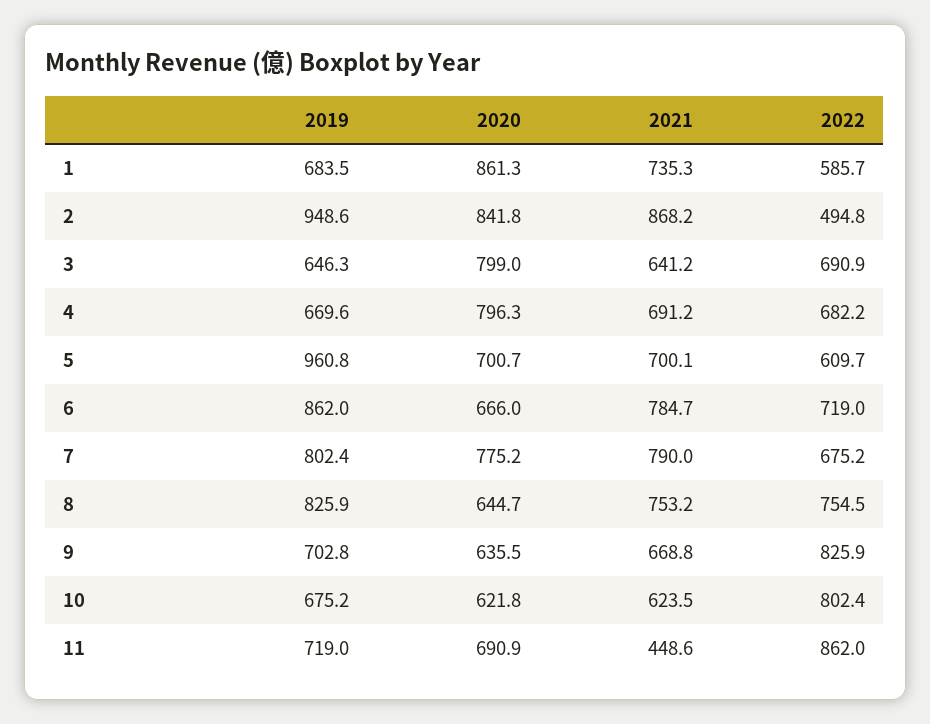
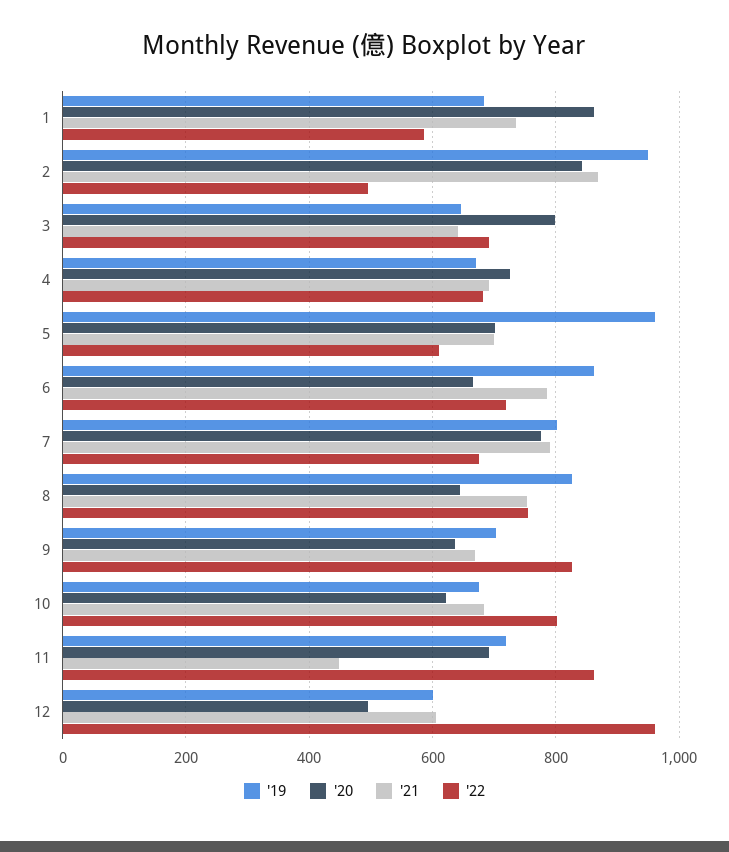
  {
    "2019": {
      "1": 683.5,
      "2": 948.6,
      "3": 646.3,
      "4": 669.6,
      "5": 960.8,
      "6": 862,
      "7": 802.4,
      "8": 825.9,
      "9": 702.8,
      "10": 675.2,
-     "11": 719
+     "11": 719,
+     "12": 600
    },
    "2020": {
      "1": 861.3,
      "2": 841.8,
      "3": 799,
-     "4": 796.3,
+     "4": 720,
      "5": 700.7,
      "6": 666,
      "7": 775.2,
      "8": 644.7,
      "9": 635.5,
      "10": 621.8,
-     "11": 690.9
+     "11": 690.9,
+     "12": 500
    },
    "2021": {
      "1": 735.3,
      "2": 868.2,
      "3": 641.2,
      "4": 691.2,
      "5": 700.1,
      "6": 784.7,
      "7": 790,
      "8": 753.2,
      "9": 668.8,
-     "10": 623.5,
+     "10": 680,
-     "11": 448.6
+     "11": 448.6,
+     "12": 600
    },
    "2022": {
      "1": 585.7,
      "2": 494.8,
      "3": 690.9,
      "4": 682.2,
      "5": 609.7,
      "6": 719,
      "7": 675.2,
      "8": 754.5,
      "9": 825.9,
      "10": 802.4,
-     "11": 862
+     "11": 862,
+     "12": 960
    }
  }

